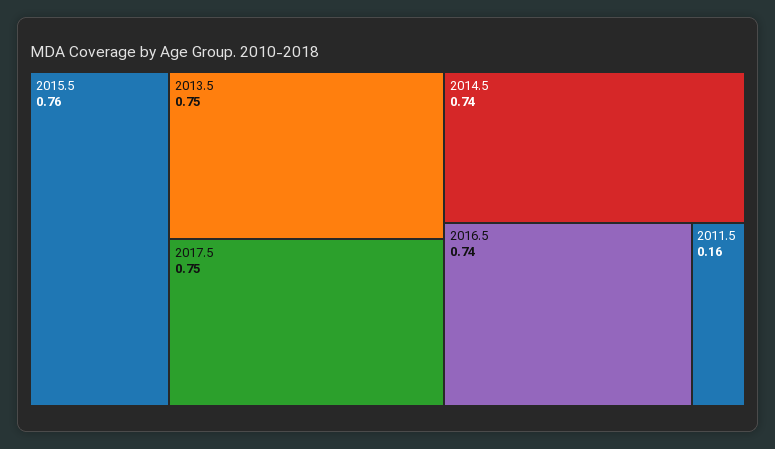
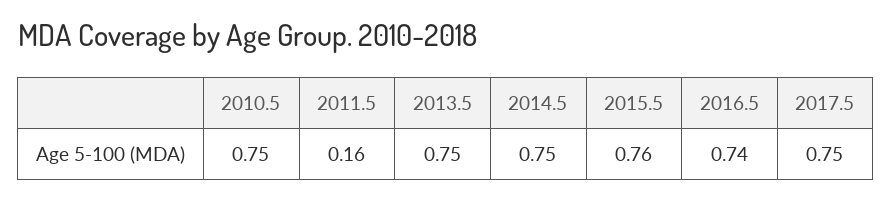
  {
    "2015.5": 0.76,
    "2013.5": 0.75,
    "2017.5": 0.75,
-   "2014.5": 0.74,
+   "2014.5": 0.75,
    "2016.5": 0.74,
-   "2011.5": 0.16
+   "2011.5": 0.16,
+   "2010.5": 0.75
  }

